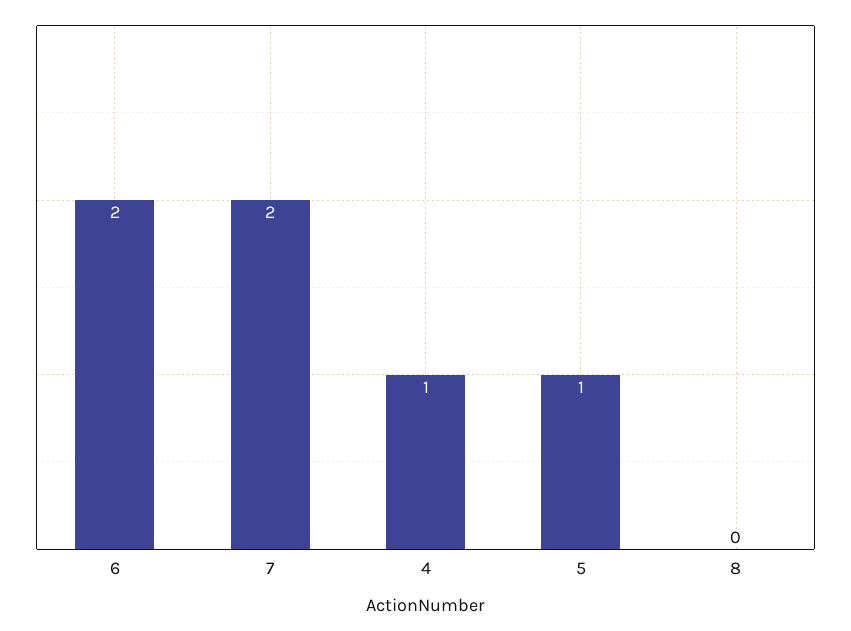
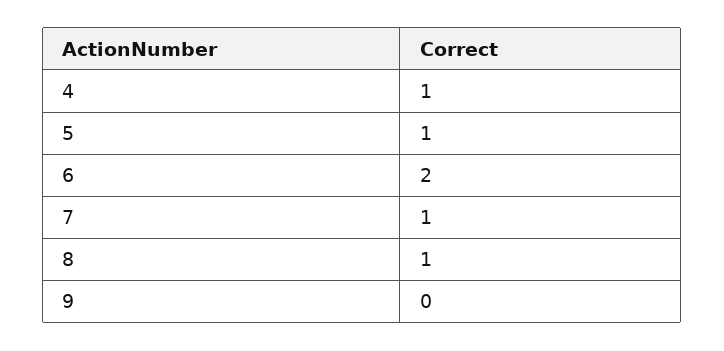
  {
    "6": 2,
-   "7": 2,
+   "7": 1,
    "4": 1,
    "5": 1,
-   "8": 0
+   "8": 1,
+   "9": 0
  }

